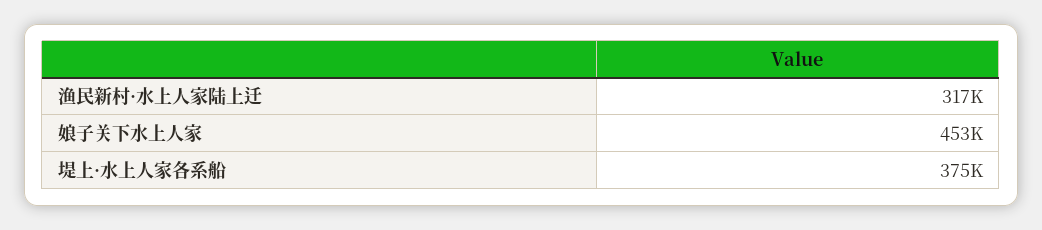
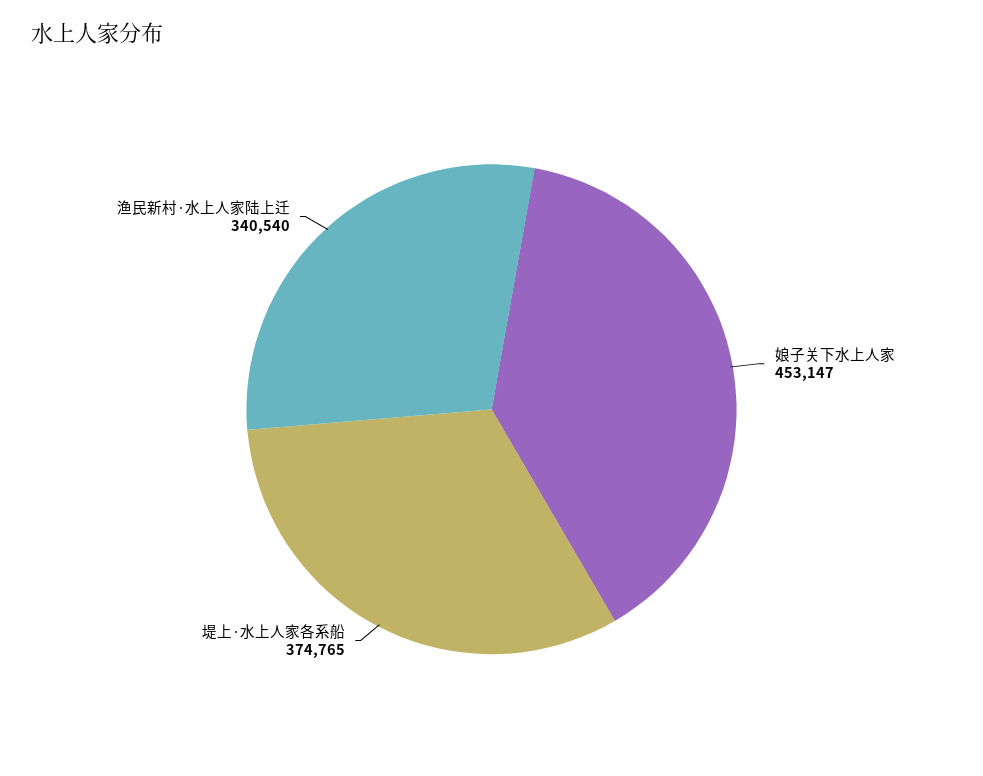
  {
-   "渔民新村·水上人家陆上迁": 317000,
+   "渔民新村·水上人家陆上迁": 340540,
    "娘子关下水上人家": 453147,
    "堤上·水上人家各系船": 374765
  }

